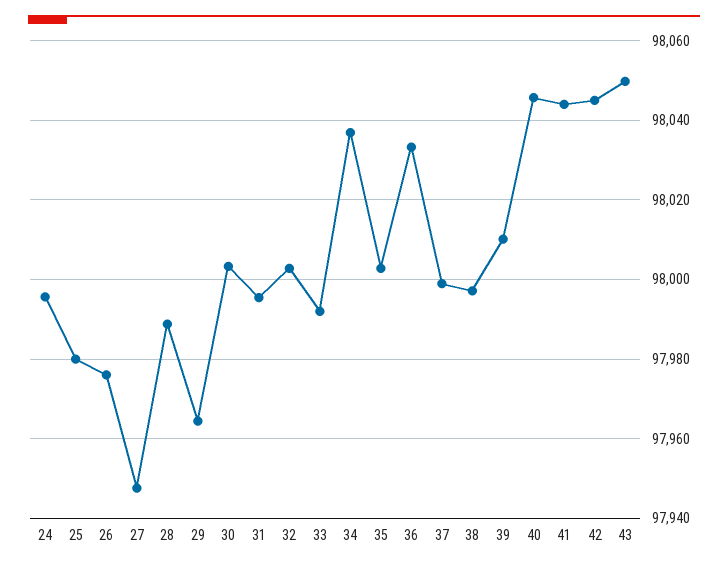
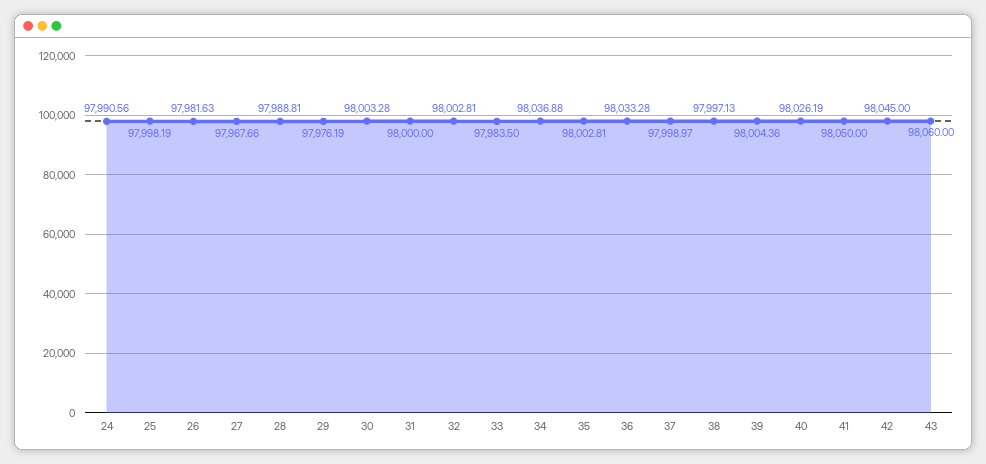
  {
-   "24": 97996,
+   "24": 97990.56,
-   "25": 97980,
+   "25": 97998.19,
-   "26": 97976,
+   "26": 97981.63,
-   "27": 97948,
+   "27": 97967.66,
    "28": 97988.81,
-   "29": 97964,
+   "29": 97976.19,
    "30": 98003.28,
-   "31": 97996,
+   "31": 98000,
    "32": 98002.81,
-   "33": 97992,
+   "33": 97983.5,
    "34": 98036.88,
    "35": 98002.81,
    "36": 98033.28,
    "37": 97998.97,
    "38": 97997.13,
-   "39": 98010,
+   "39": 98004.36,
-   "40": 98046,
+   "40": 98026.19,
-   "41": 98044,
+   "41": 98050,
    "42": 98045,
-   "43": 98050
+   "43": 98060
  }

